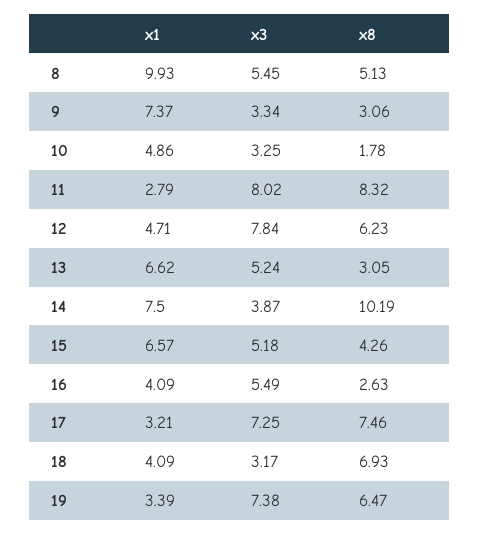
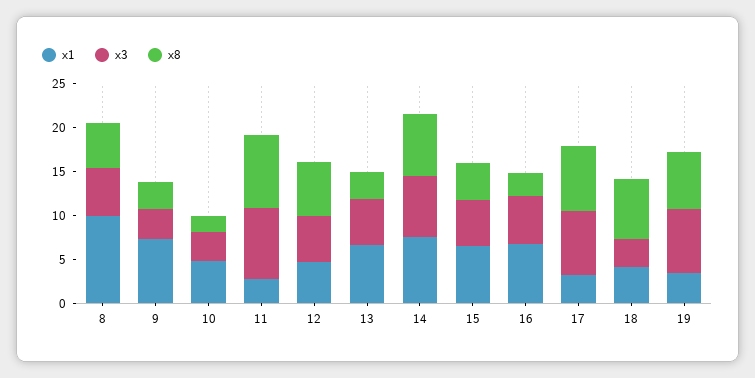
  {
    "x1": {
      "8": 9.93,
      "9": 7.37,
      "10": 4.86,
      "11": 2.79,
      "12": 4.71,
      "13": 6.62,
      "14": 7.5,
      "15": 6.57,
-     "16": 4.09,
+     "16": 7,
      "17": 3.21,
      "18": 4.09,
      "19": 3.39
    },
    "x3": {
      "8": 5.45,
      "9": 3.34,
      "10": 3.25,
      "11": 8.02,
-     "12": 7.84,
+     "12": 5,
      "13": 5.24,
-     "14": 3.87,
+     "14": 7,
      "15": 5.18,
      "16": 5.49,
      "17": 7.25,
      "18": 3.17,
      "19": 7.38
    },
    "x8": {
      "8": 5.13,
      "9": 3.06,
      "10": 1.78,
      "11": 8.32,
      "12": 6.23,
      "13": 3.05,
-     "14": 10.19,
+     "14": 7,
      "15": 4.26,
      "16": 2.63,
      "17": 7.46,
      "18": 6.93,
      "19": 6.47
    }
  }

